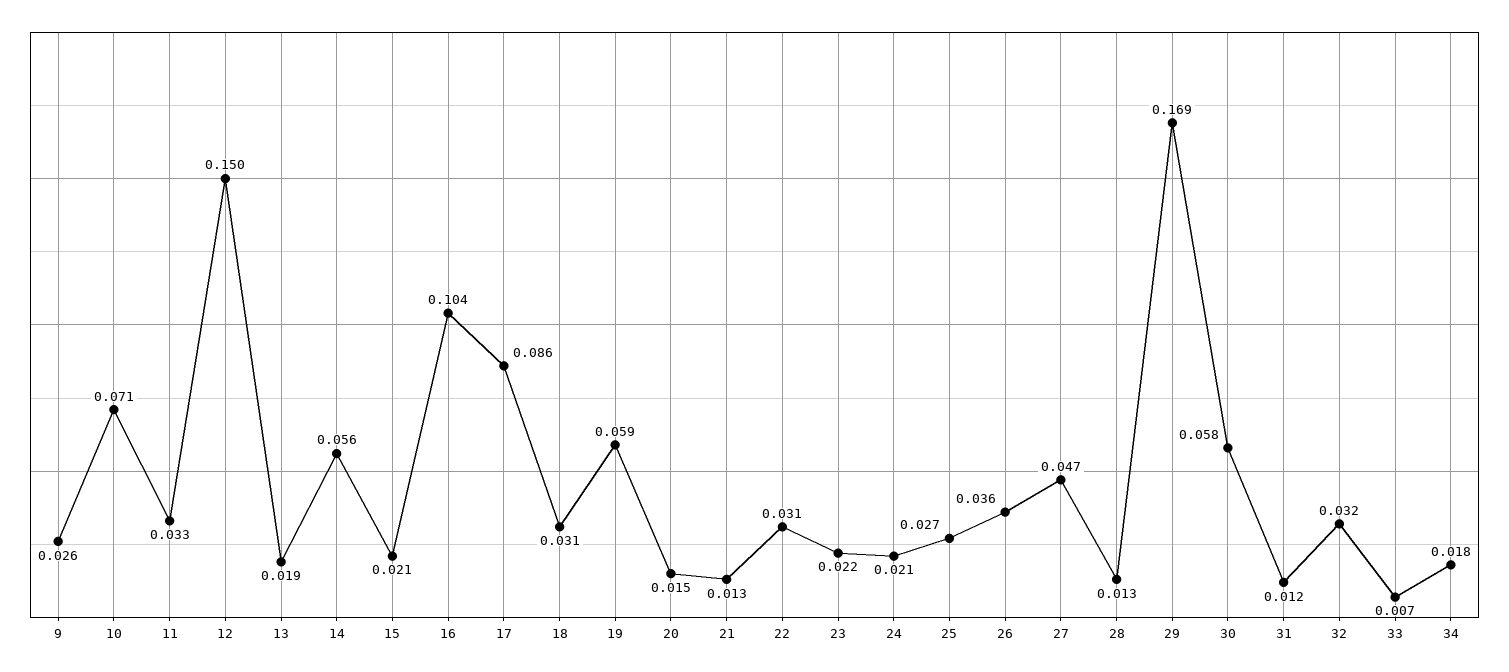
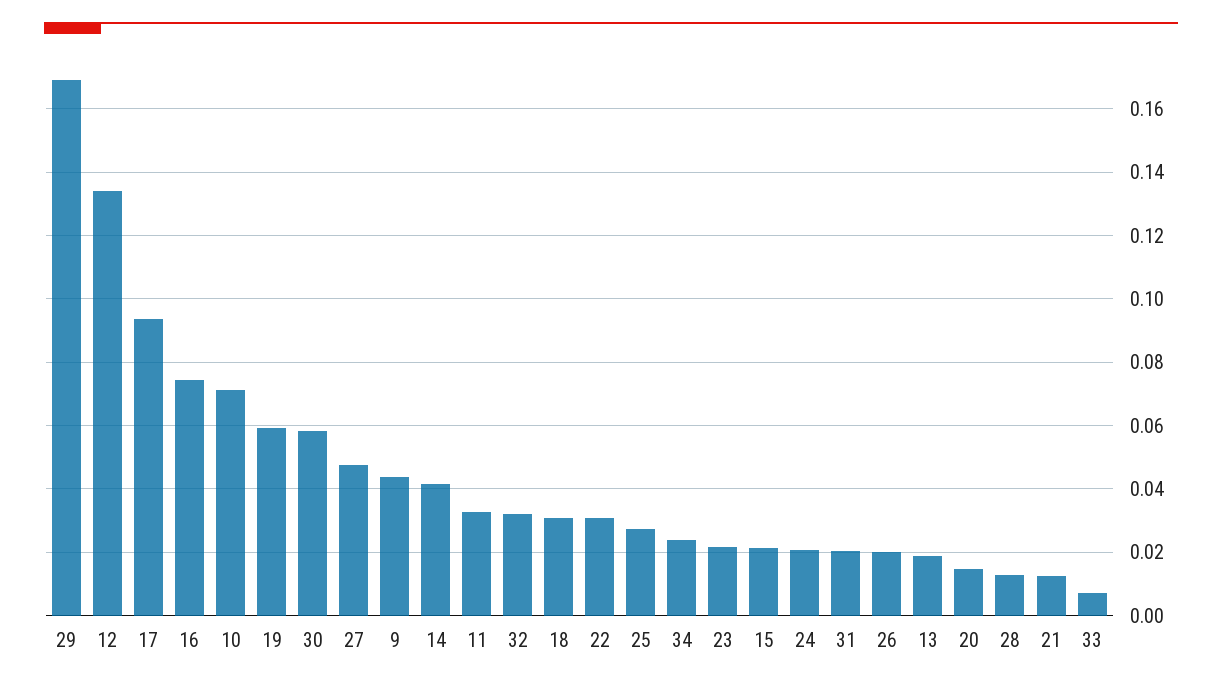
  {
-   "9": 0.026,
+   "9": 0.044,
    "10": 0.071,
    "11": 0.033,
-   "12": 0.15,
+   "12": 0.134,
    "13": 0.019,
-   "14": 0.056,
+   "14": 0.042,
    "15": 0.021,
-   "16": 0.104,
+   "16": 0.074,
-   "17": 0.086,
+   "17": 0.094,
    "18": 0.031,
    "19": 0.059,
    "20": 0.015,
    "21": 0.013,
    "22": 0.031,
    "23": 0.022,
    "24": 0.021,
    "25": 0.027,
-   "26": 0.036,
+   "26": 0.02,
    "27": 0.047,
    "28": 0.013,
    "29": 0.169,
    "30": 0.058,
-   "31": 0.012,
+   "31": 0.02,
    "32": 0.032,
    "33": 0.007,
-   "34": 0.018
+   "34": 0.024
  }

